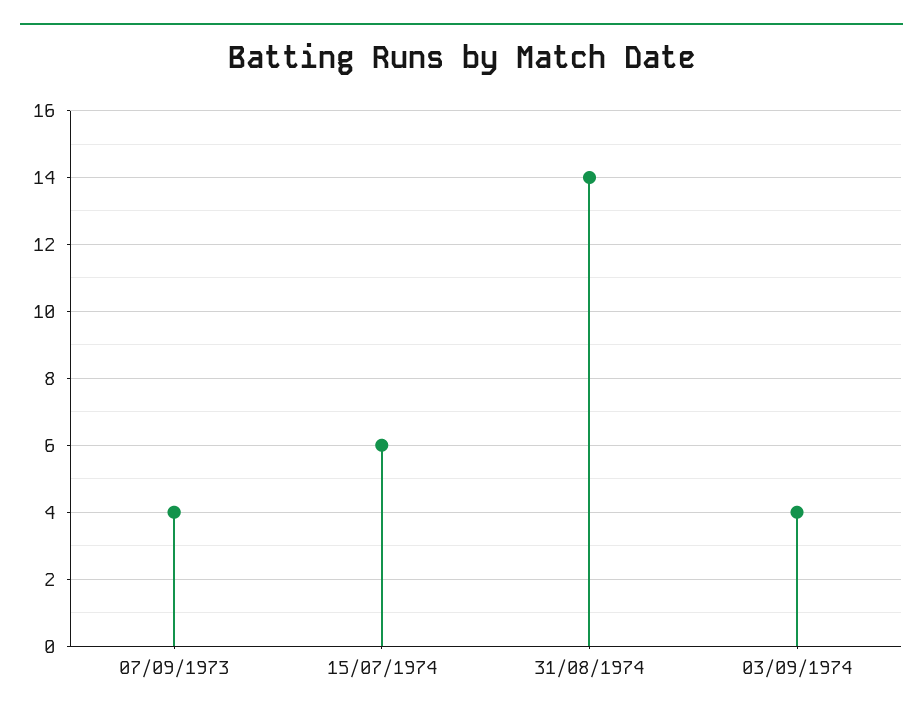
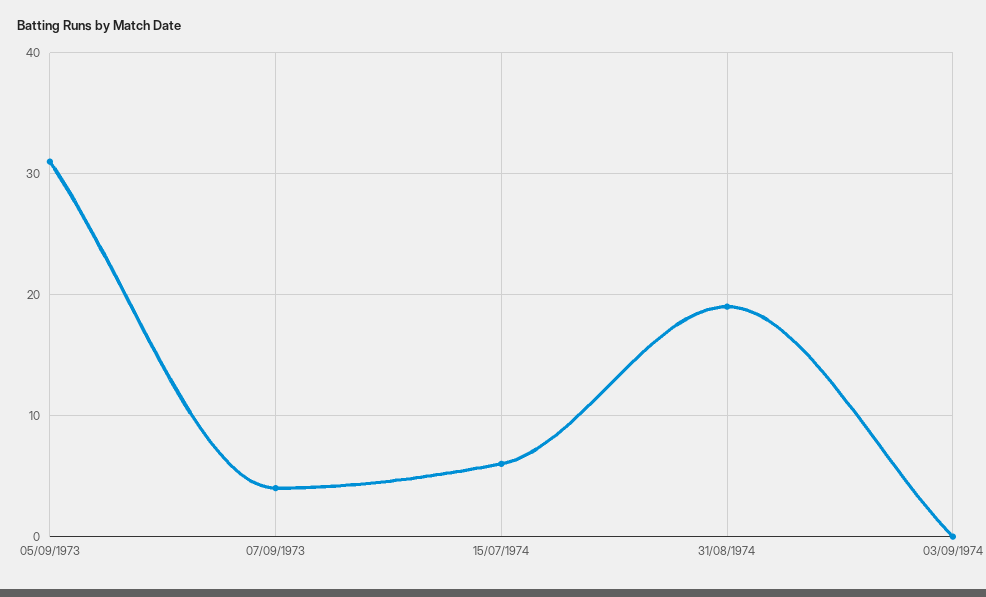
  {
    "07/09/1973": 4,
    "15/07/1974": 6,
-   "31/08/1974": 14,
+   "31/08/1974": 19,
-   "03/09/1974": 4
+   "03/09/1974": 0,
+   "05/09/1973": 31
  }

